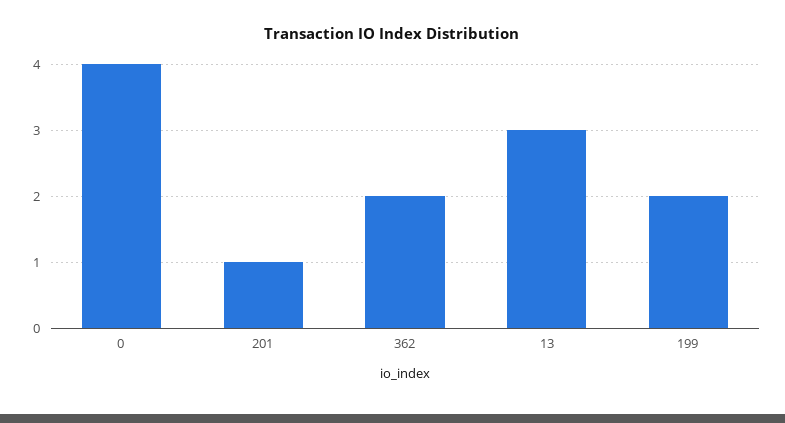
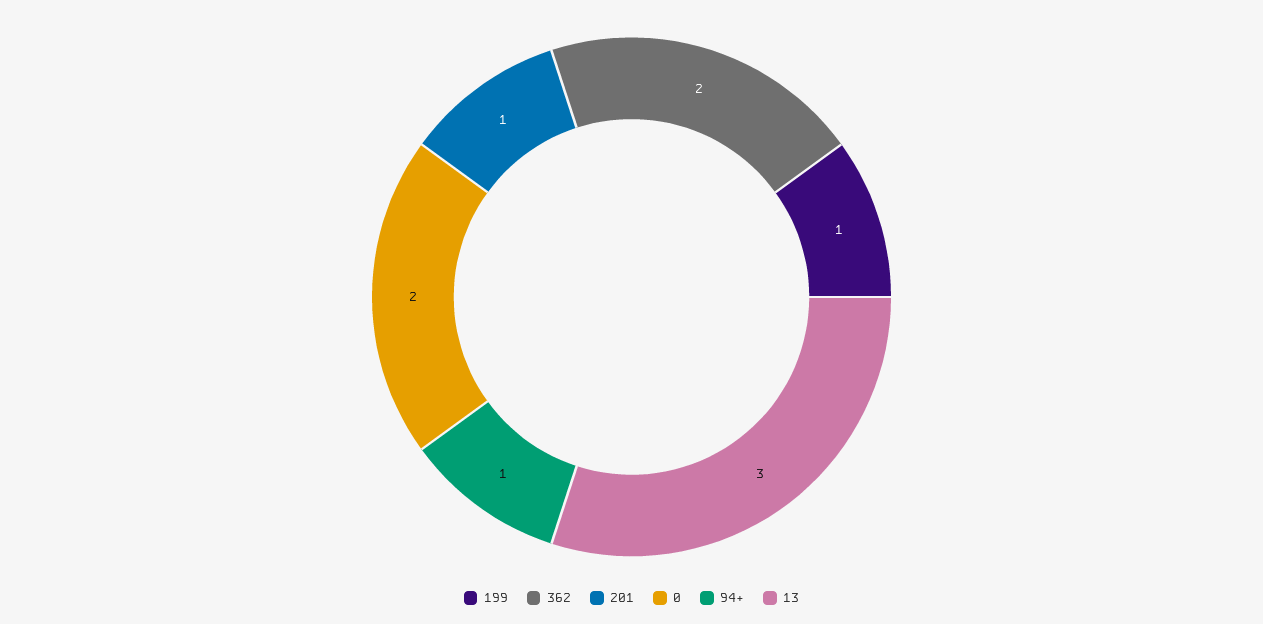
  {
-   "0": 4,
+   "0": 2,
    "201": 1,
    "362": 2,
    "13": 3,
-   "199": 2
+   "199": 1,
+   "94+": 1
  }

